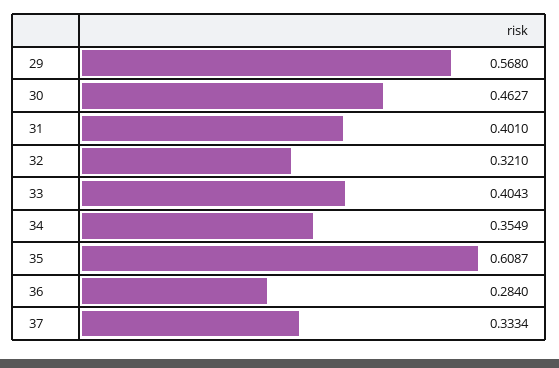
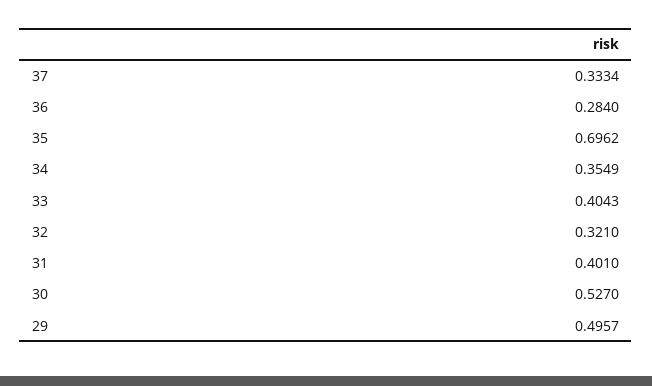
  {
-   "29": 0.568,
+   "29": 0.4957,
-   "30": 0.4627,
+   "30": 0.527,
    "31": 0.401,
    "32": 0.321,
    "33": 0.4043,
    "34": 0.3549,
-   "35": 0.6087,
+   "35": 0.6962,
    "36": 0.284,
    "37": 0.3334
  }

